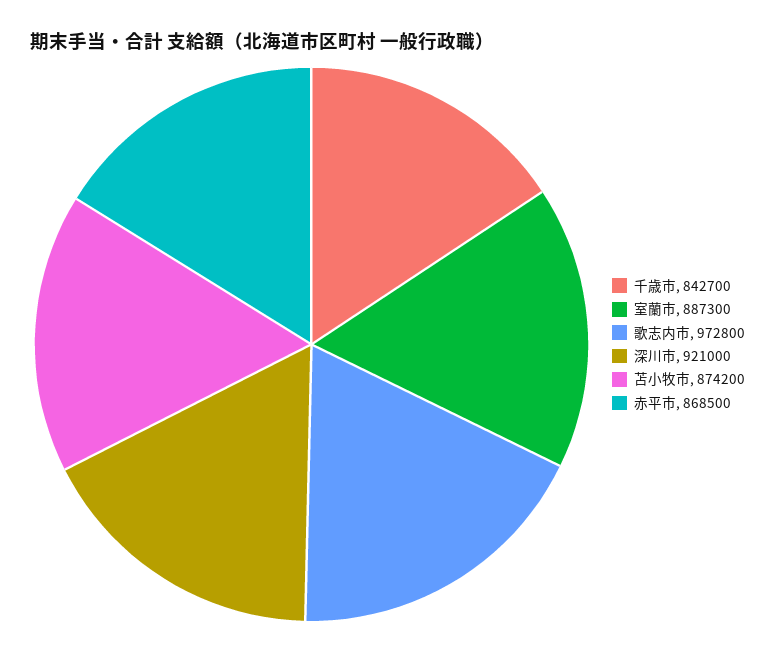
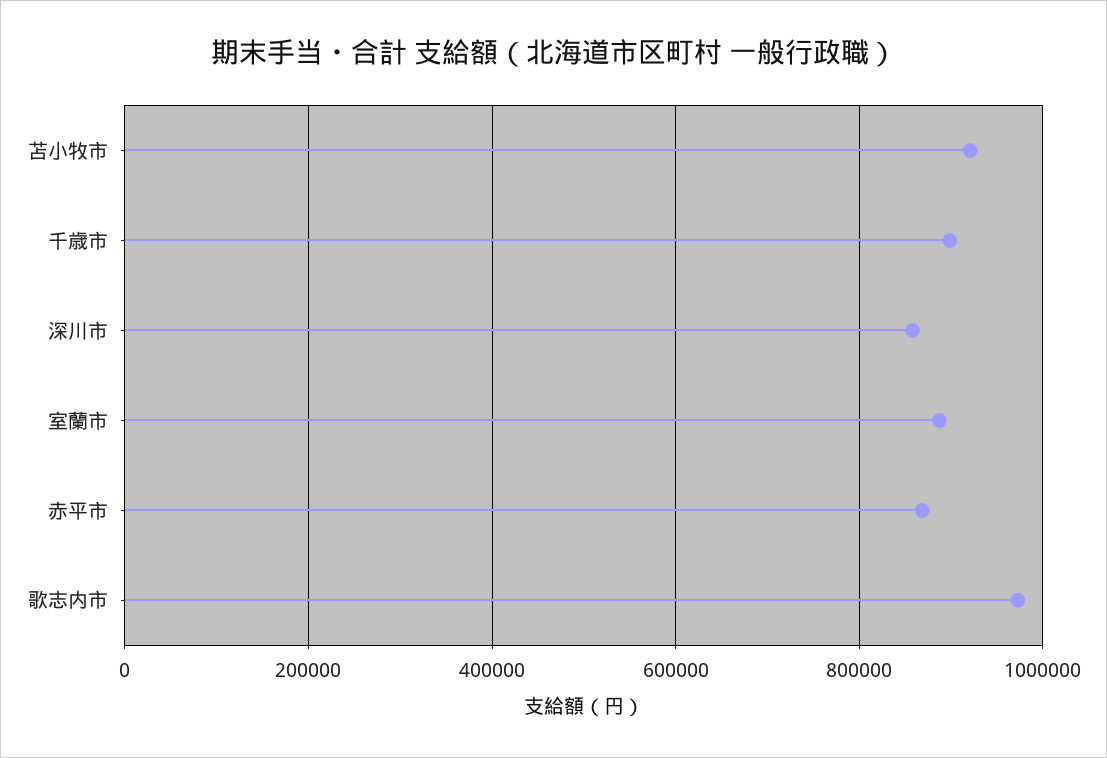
  {
-   "千歳市": 842700,
+   "千歳市": 900000,
    "室蘭市": 887300,
    "歌志内市": 972800,
-   "深川市": 921000,
+   "深川市": 860000,
-   "苫小牧市": 874200,
+   "苫小牧市": 920000,
    "赤平市": 868500
  }

